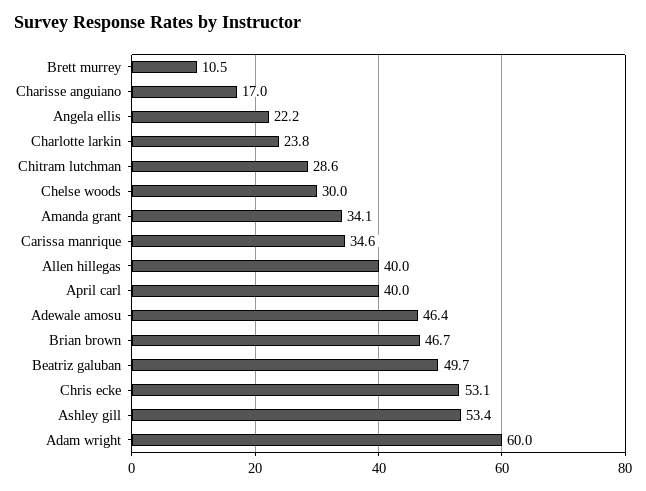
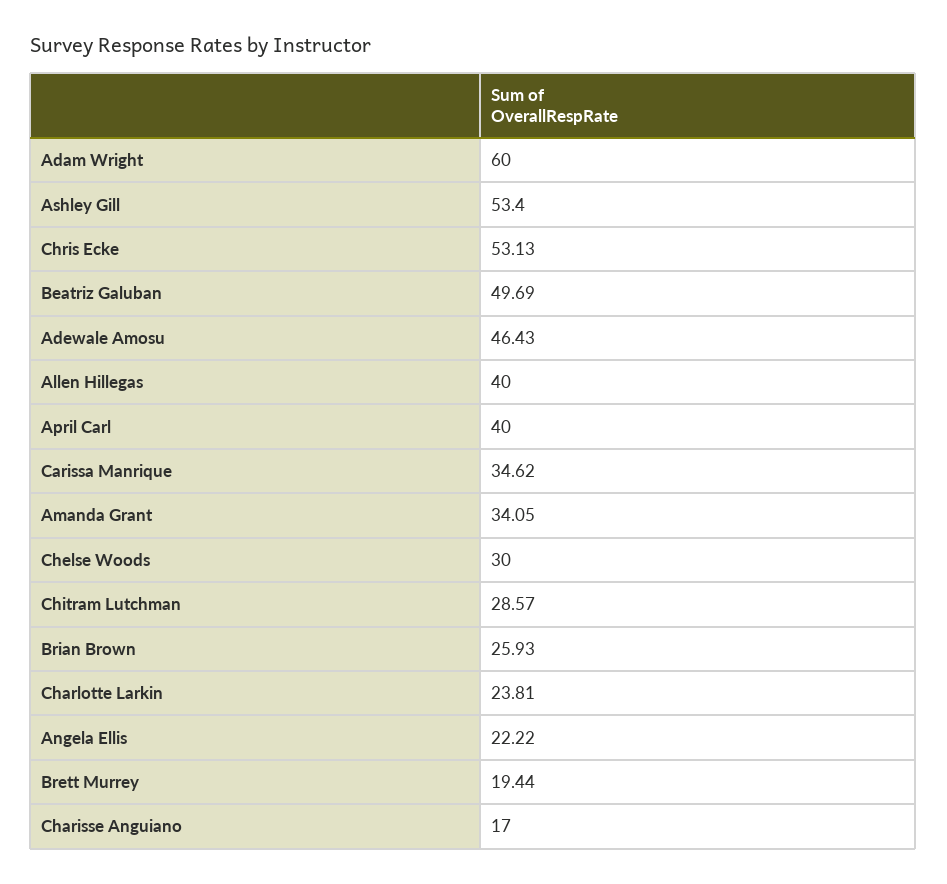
  {
-   "Brett murrey": 10.5,
+   "Brett murrey": 19.44,
    "Charisse anguiano": 17,
    "Angela ellis": 22.22,
    "Charlotte larkin": 23.81,
    "Chitram lutchman": 28.57,
    "Chelse woods": 30,
    "Amanda grant": 34.05,
    "Carissa manrique": 34.62,
    "Allen hillegas": 40,
    "April carl": 40,
    "Adewale amosu": 46.43,
-   "Brian brown": 46.7,
+   "Brian brown": 25.93,
    "Beatriz galuban": 49.69,
    "Chris ecke": 53.13,
    "Ashley gill": 53.4,
    "Adam wright": 60
  }

